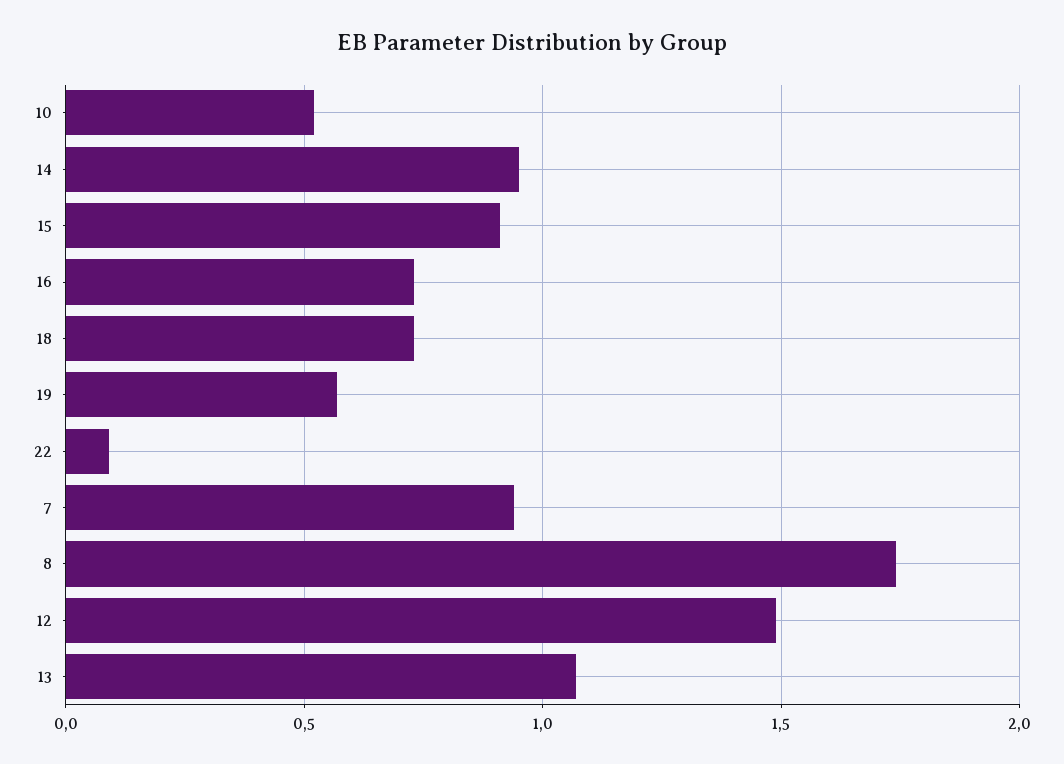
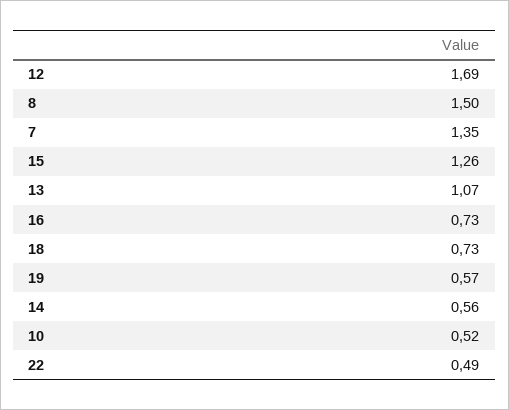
  {
    "10": 0.52,
-   "14": 0.95,
+   "14": 0.56,
-   "15": 0.9,
+   "15": 1.26,
    "16": 0.73,
    "18": 0.73,
    "19": 0.57,
-   "22": 0.1,
+   "22": 0.49,
-   "7": 0.95,
+   "7": 1.35,
-   "8": 1.75,
+   "8": 1.5,
-   "12": 1.5,
+   "12": 1.69,
    "13": 1.07
  }

